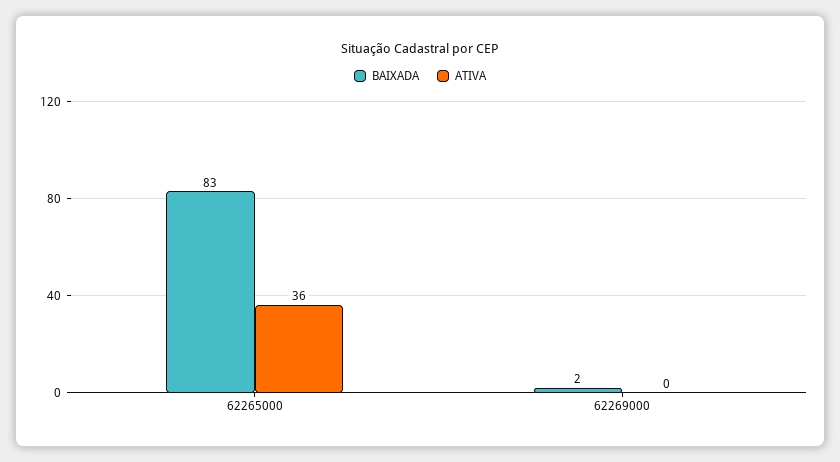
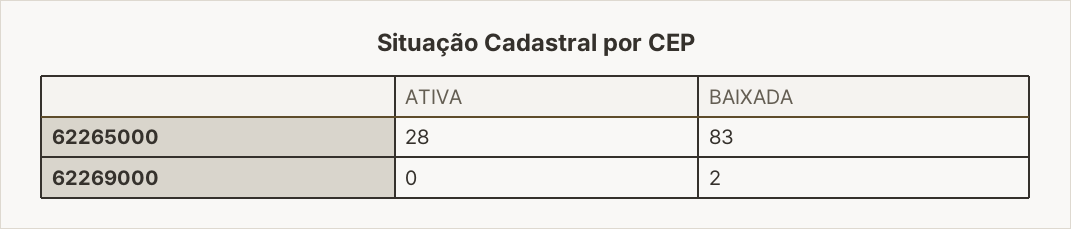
  {
    "BAIXADA": {
      "62265000": 83,
      "62269000": 2
    },
    "ATIVA": {
-     "62265000": 36,
+     "62265000": 28,
      "62269000": 0
    }
  }

